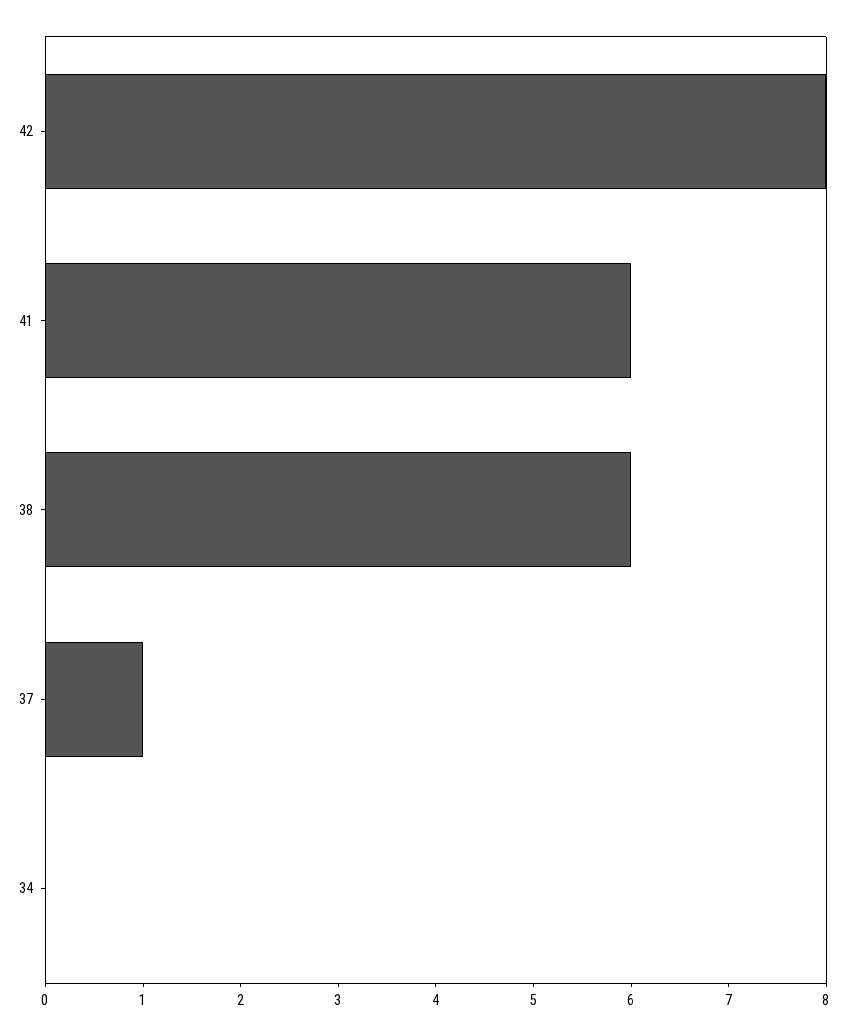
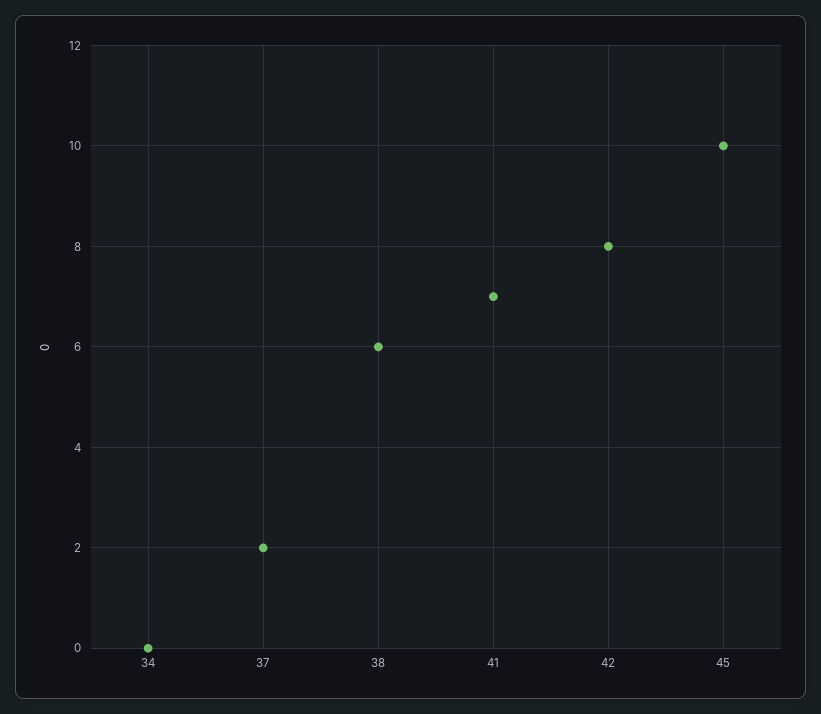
  {
    "42": 8,
-   "41": 6,
+   "41": 7,
    "38": 6,
-   "37": 1,
+   "37": 2,
-   "34": 0
+   "34": 0,
+   "45": 10
  }

